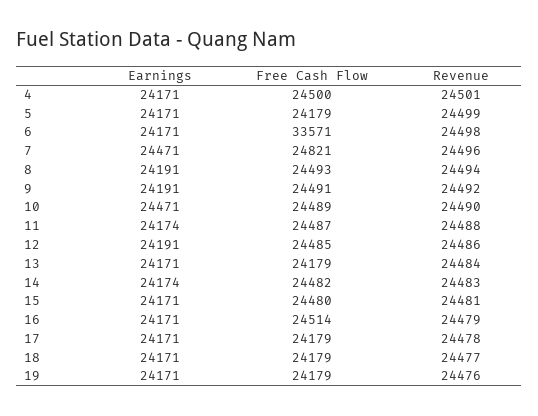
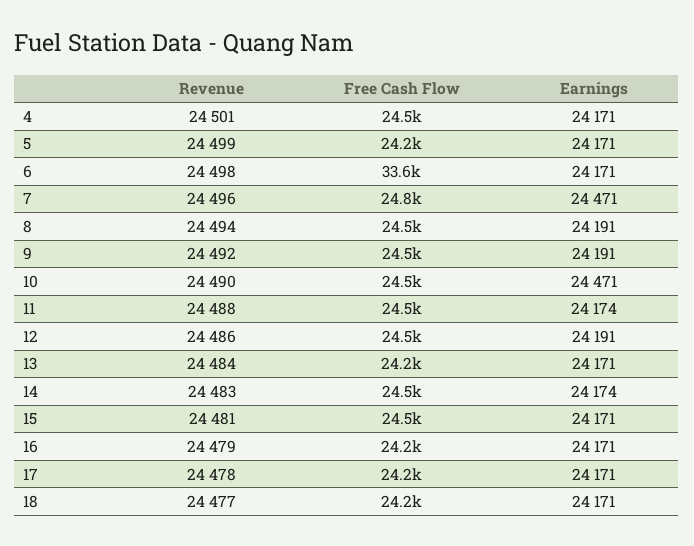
  {
    "Earnings": {
      "4": 24171,
      "5": 24171,
      "6": 24171,
      "7": 24471,
      "8": 24191,
      "9": 24191,
      "10": 24471,
      "11": 24174,
      "12": 24191,
      "13": 24171,
      "14": 24174,
      "15": 24171,
      "16": 24171,
      "17": 24171,
-     "18": 24171,
+     "18": 24171
-     "19": 24171
    },
    "Free Cash Flow": {
      "4": 24500,
      "5": 24179,
      "6": 33571,
      "7": 24821,
      "8": 24493,
      "9": 24491,
      "10": 24489,
      "11": 24487,
      "12": 24485,
      "13": 24179,
      "14": 24482,
      "15": 24480,
-     "16": 24514,
+     "16": 24200,
      "17": 24179,
-     "18": 24179,
+     "18": 24179
-     "19": 24179
    },
    "Revenue": {
      "4": 24501,
      "5": 24499,
      "6": 24498,
      "7": 24496,
      "8": 24494,
      "9": 24492,
      "10": 24490,
      "11": 24488,
      "12": 24486,
      "13": 24484,
      "14": 24483,
      "15": 24481,
      "16": 24479,
      "17": 24478,
-     "18": 24477,
+     "18": 24477
-     "19": 24476
    }
  }

